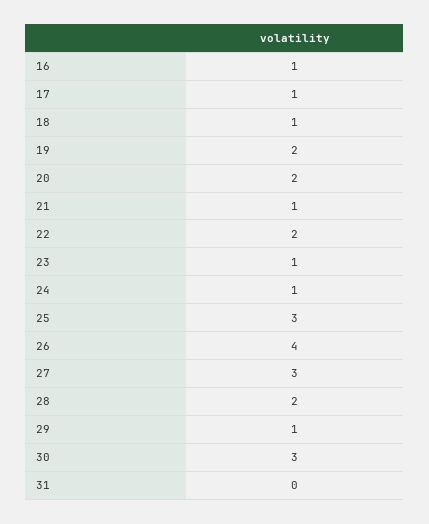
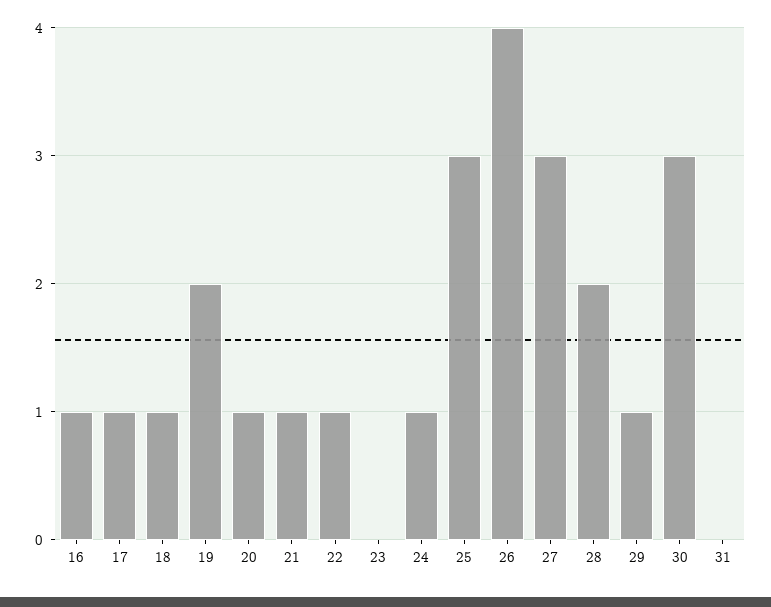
  {
    "16": 1,
    "17": 1,
    "18": 1,
    "19": 2,
-   "20": 2,
+   "20": 1,
    "21": 1,
-   "22": 2,
+   "22": 1,
-   "23": 1,
+   "23": 0,
    "24": 1,
    "25": 3,
    "26": 4,
    "27": 3,
    "28": 2,
    "29": 1,
    "30": 3,
    "31": 0
  }

